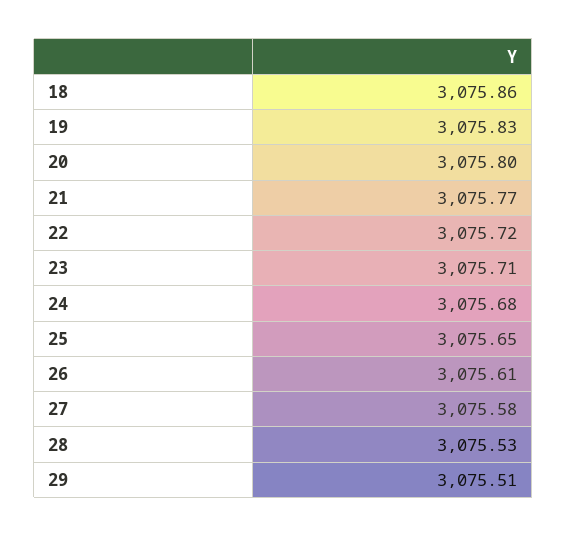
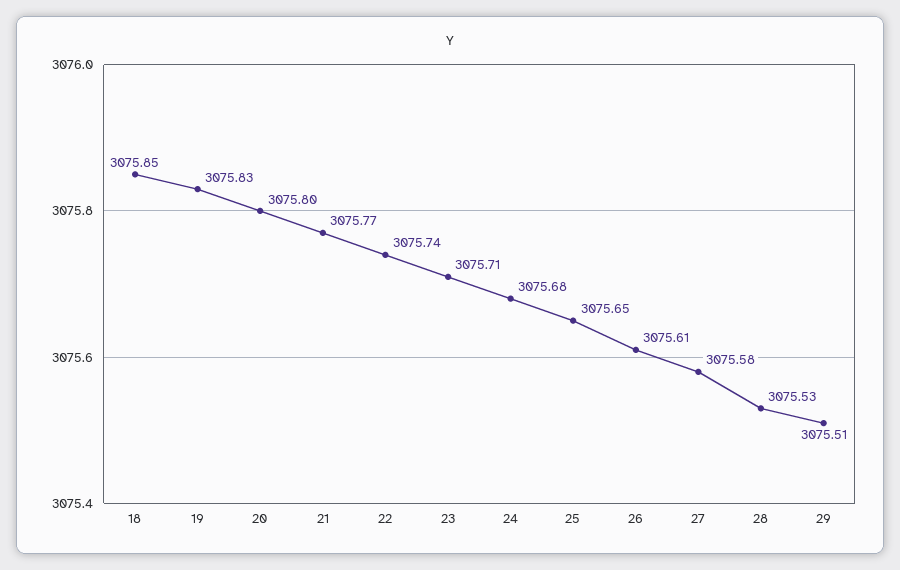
  {
-   "18": 3075.86,
+   "18": 3075.85,
    "19": 3075.83,
    "20": 3075.8,
    "21": 3075.77,
-   "22": 3075.72,
+   "22": 3075.74,
    "23": 3075.71,
    "24": 3075.68,
    "25": 3075.65,
    "26": 3075.61,
    "27": 3075.58,
    "28": 3075.53,
    "29": 3075.51
  }

